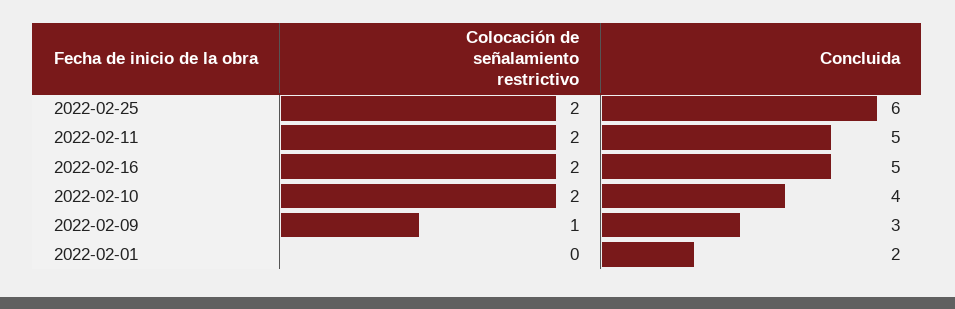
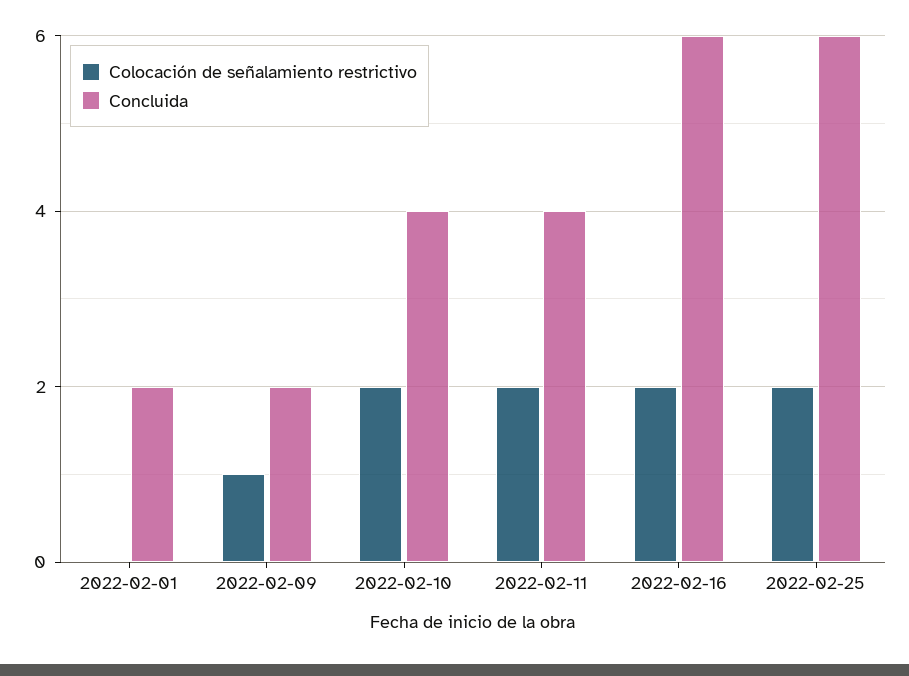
  {
    "Colocación de señalamiento restrictivo": {
      "2022-02-25": 2,
      "2022-02-11": 2,
      "2022-02-16": 2,
      "2022-02-10": 2,
      "2022-02-09": 1,
      "2022-02-01": 0
    },
    "Concluida": {
      "2022-02-25": 6,
-     "2022-02-11": 5,
+     "2022-02-11": 4,
-     "2022-02-16": 5,
+     "2022-02-16": 6,
      "2022-02-10": 4,
-     "2022-02-09": 3,
+     "2022-02-09": 2,
      "2022-02-01": 2
    }
  }

